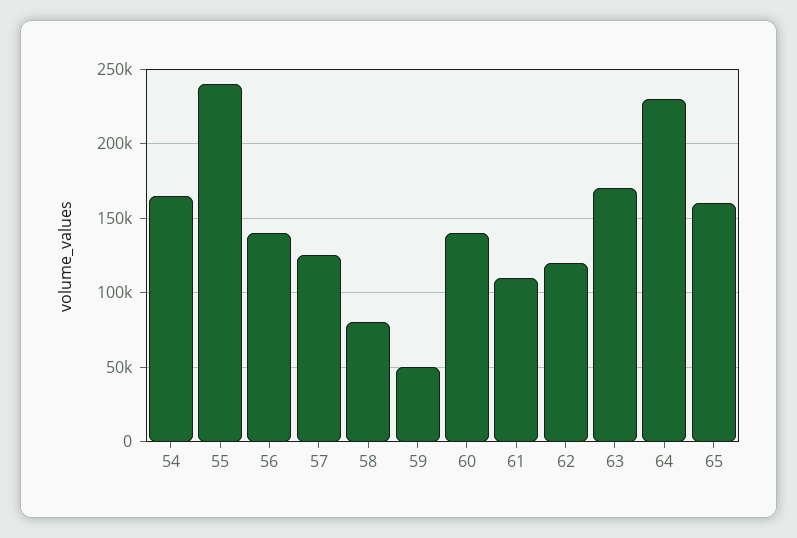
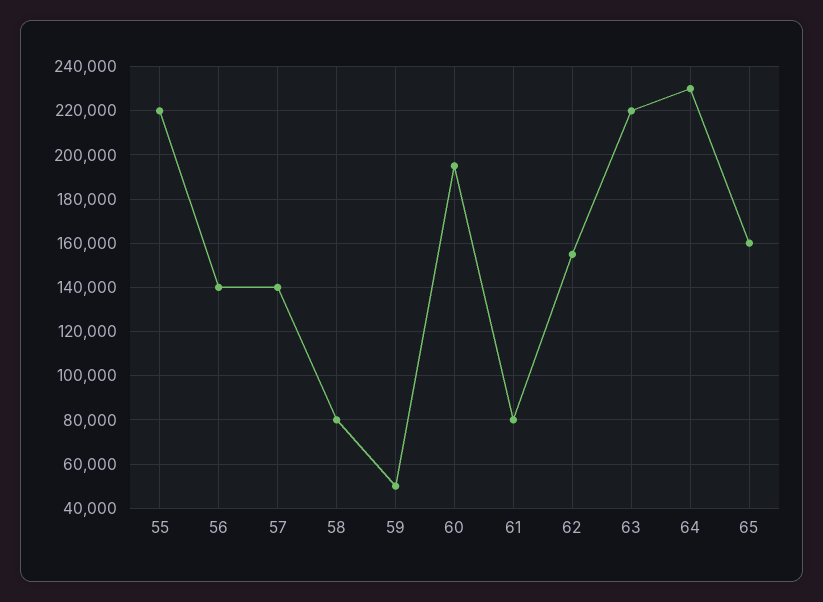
  {
-   "54": 165000,
-   "55": 240000,
+   "55": 220000,
    "56": 140000,
-   "57": 125000,
+   "57": 140000,
    "58": 80000,
    "59": 50000,
-   "60": 140000,
+   "60": 195000,
-   "61": 110000,
+   "61": 80000,
-   "62": 120000,
+   "62": 155000,
-   "63": 170000,
+   "63": 220000,
    "64": 230000,
    "65": 160000
  }

